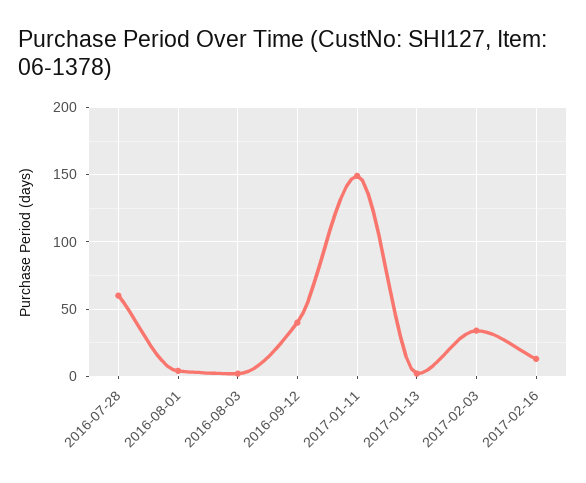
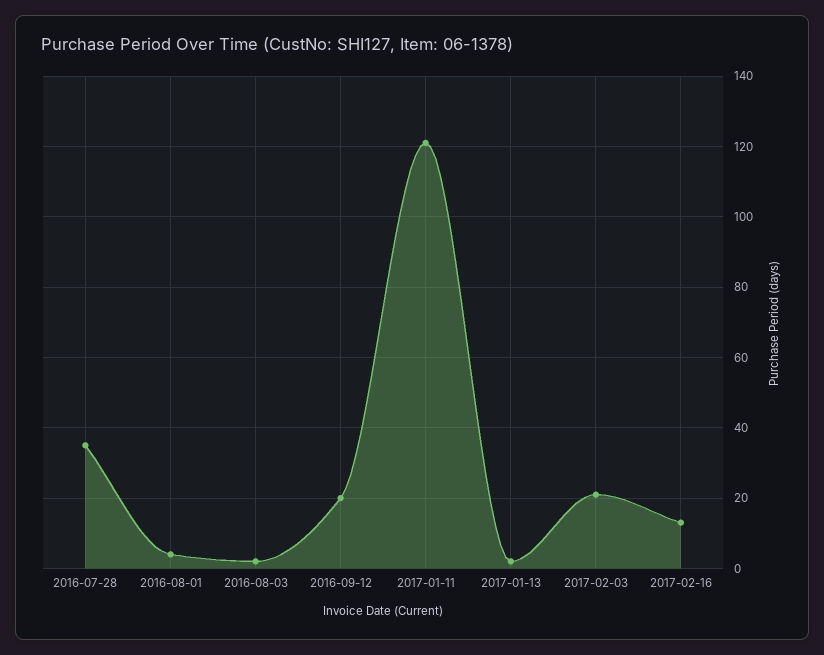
  {
-   "2016-07-28": 60,
+   "2016-07-28": 35,
    "2016-08-01": 5,
    "2016-08-03": 0,
-   "2016-09-12": 40,
+   "2016-09-12": 20,
-   "2017-01-11": 150,
+   "2017-01-11": 120,
    "2017-01-13": 0,
-   "2017-02-03": 35,
+   "2017-02-03": 20,
    "2017-02-16": 15
  }

